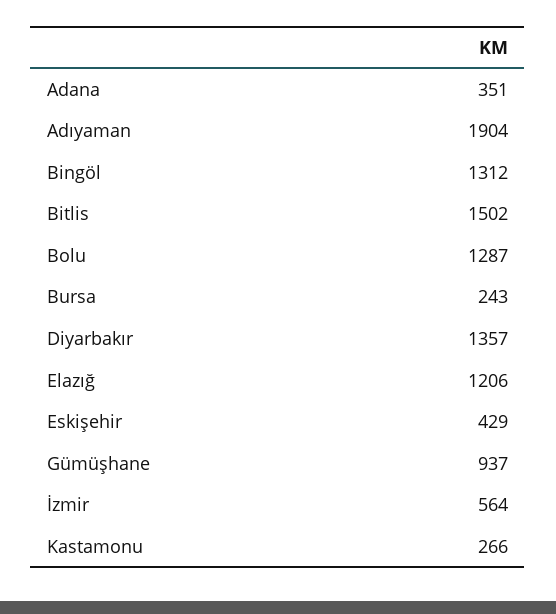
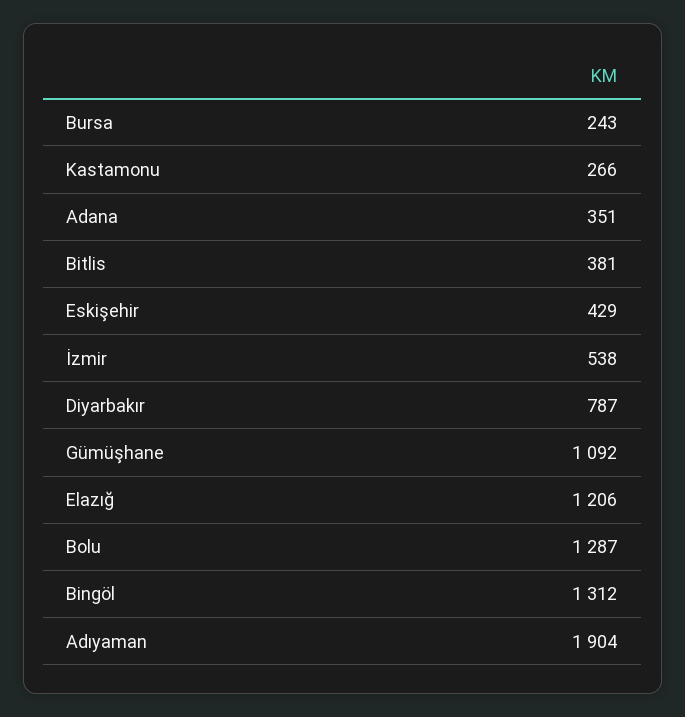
  {
    "Adana": 351,
    "Adıyaman": 1904,
    "Bingöl": 1312,
-   "Bitlis": 1502,
+   "Bitlis": 381,
    "Bolu": 1287,
    "Bursa": 243,
-   "Diyarbakır": 1357,
+   "Diyarbakır": 787,
    "Elazığ": 1206,
    "Eskişehir": 429,
-   "Gümüşhane": 937,
+   "Gümüşhane": 1092,
-   "İzmir": 564,
+   "İzmir": 538,
    "Kastamonu": 266
  }

